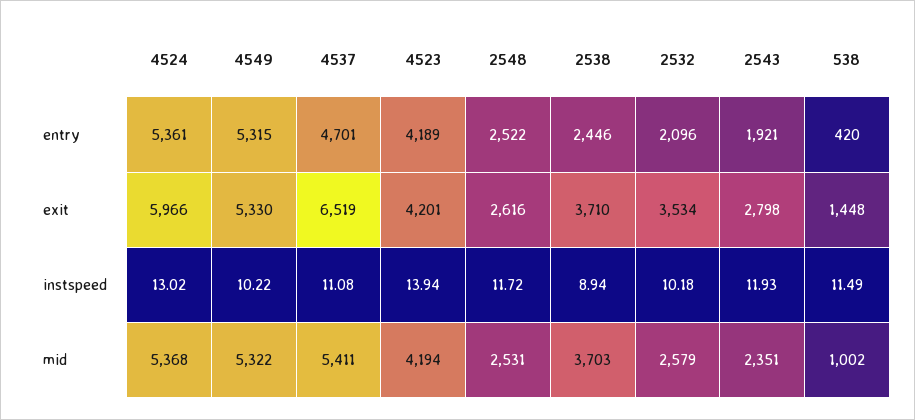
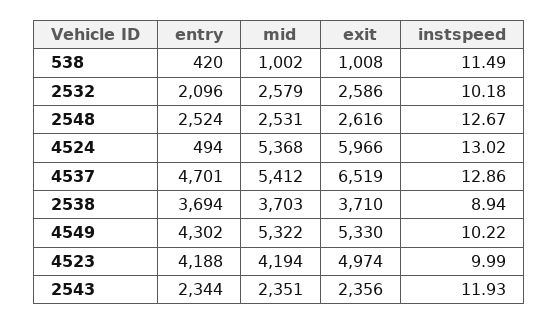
  {
    "4524": {
-     "entry": 5361,
+     "entry": 494,
      "exit": 5966,
      "instspeed": 13.02,
      "mid": 5368
    },
    "4549": {
-     "entry": 5315,
+     "entry": 4302,
      "exit": 5330,
      "instspeed": 10.22,
      "mid": 5322
    },
    "4537": {
      "entry": 4701,
      "exit": 6519,
-     "instspeed": 11.08,
+     "instspeed": 12.86,
-     "mid": 5411
+     "mid": 5412
    },
    "4523": {
-     "entry": 4189,
+     "entry": 4188,
-     "exit": 4201,
+     "exit": 4974,
-     "instspeed": 13.94,
+     "instspeed": 9.99,
      "mid": 4194
    },
    "2548": {
-     "entry": 2522,
+     "entry": 2524,
      "exit": 2616,
-     "instspeed": 11.72,
+     "instspeed": 12.67,
      "mid": 2531
    },
    "2538": {
-     "entry": 2446,
+     "entry": 3694,
      "exit": 3710,
      "instspeed": 8.94,
      "mid": 3703
    },
    "2532": {
      "entry": 2096,
-     "exit": 3534,
+     "exit": 2586,
      "instspeed": 10.18,
      "mid": 2579
    },
    "2543": {
-     "entry": 1921,
+     "entry": 2344,
-     "exit": 2798,
+     "exit": 2356,
      "instspeed": 11.93,
      "mid": 2351
    },
    "538": {
      "entry": 420,
-     "exit": 1448,
+     "exit": 1008,
      "instspeed": 11.49,
      "mid": 1002
    }
  }

